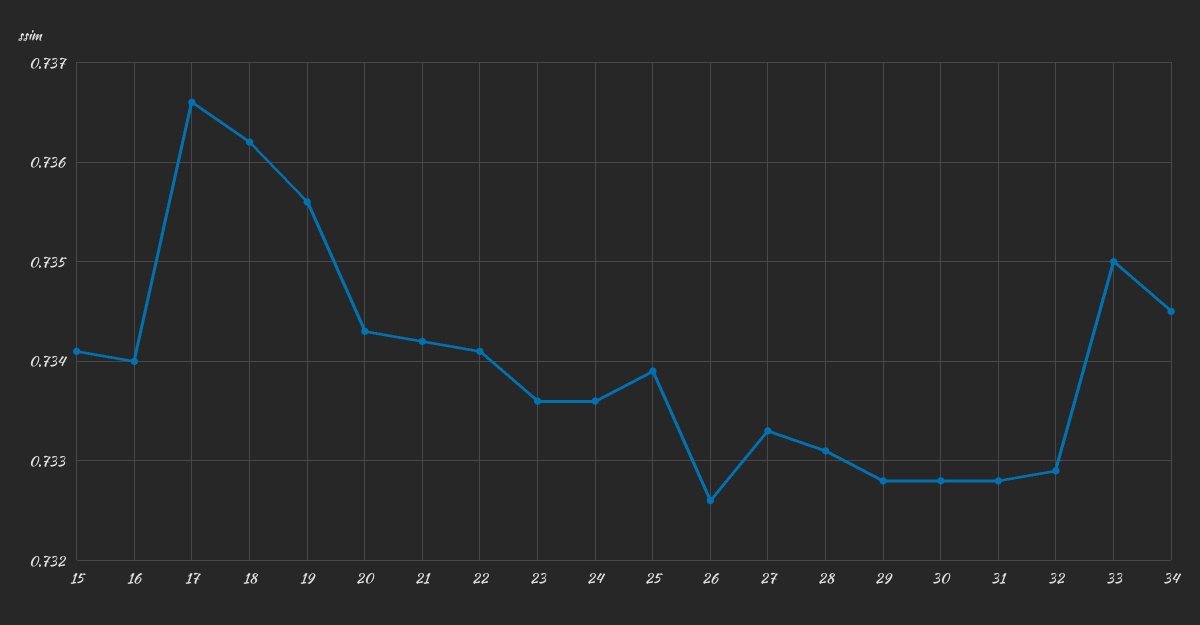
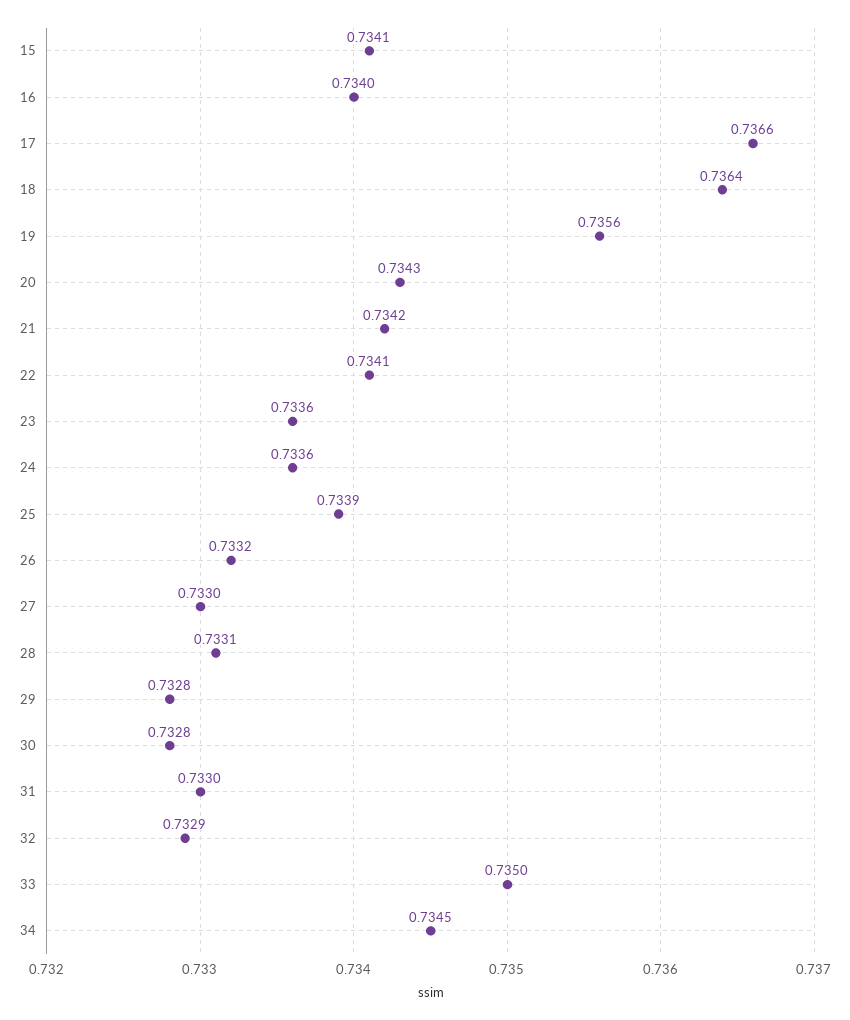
  {
    "15": 0.7341,
    "16": 0.734,
    "17": 0.7366,
-   "18": 0.7362,
+   "18": 0.7364,
    "19": 0.7356,
    "20": 0.7343,
    "21": 0.7342,
    "22": 0.7341,
    "23": 0.7336,
    "24": 0.7336,
    "25": 0.7339,
-   "26": 0.7326,
+   "26": 0.7332,
-   "27": 0.7333,
+   "27": 0.733,
    "28": 0.7331,
    "29": 0.7328,
    "30": 0.7328,
-   "31": 0.7328,
+   "31": 0.733,
    "32": 0.7329,
    "33": 0.735,
    "34": 0.7345
  }

